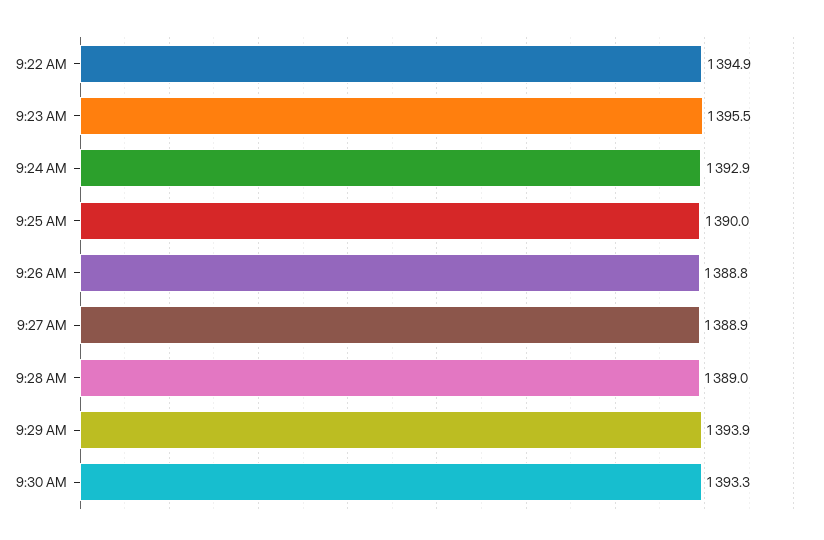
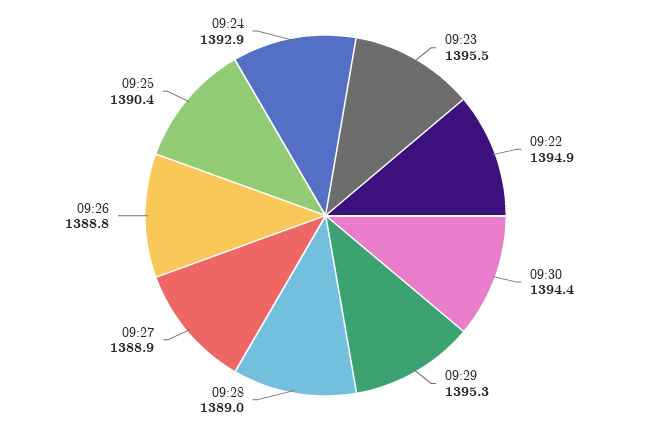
  {
    "9:22 AM": 1394.9,
    "9:23 AM": 1395.5,
    "9:24 AM": 1392.9,
-   "9:25 AM": 1390,
+   "9:25 AM": 1390.4,
    "9:26 AM": 1388.8,
    "9:27 AM": 1388.9,
    "9:28 AM": 1389,
-   "9:29 AM": 1393.9,
+   "9:29 AM": 1395.3,
-   "9:30 AM": 1393.3
+   "9:30 AM": 1394.4
  }

